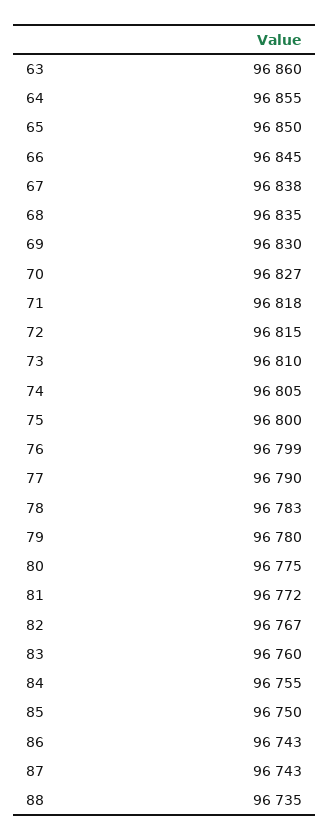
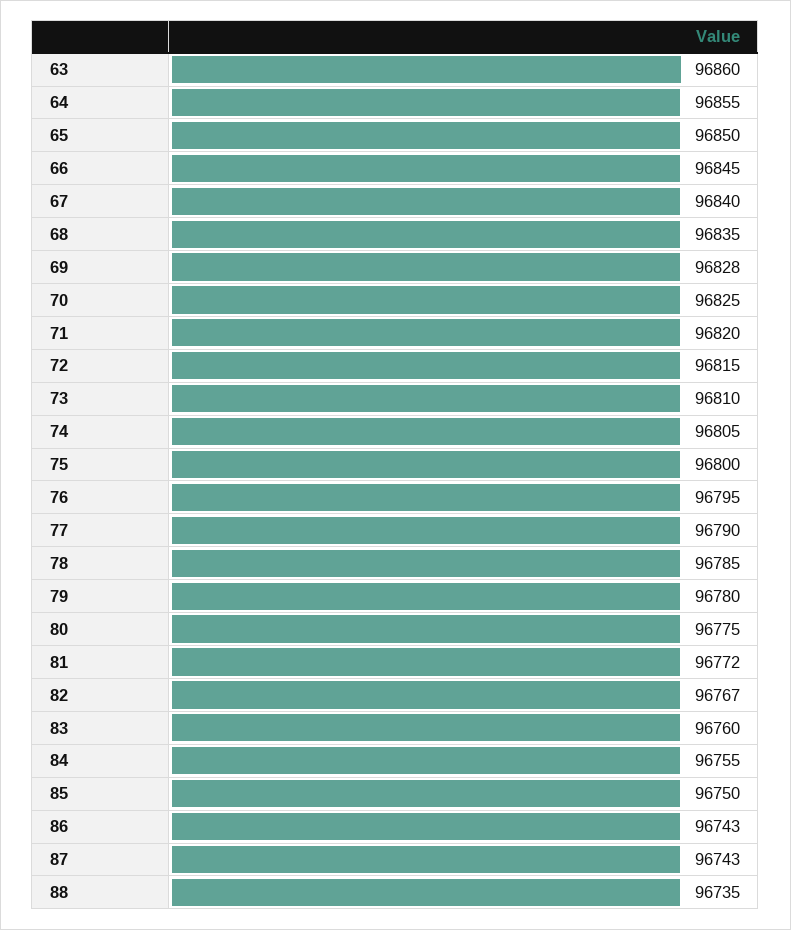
  {
    "63": 96860,
    "64": 96855,
    "65": 96850,
    "66": 96845,
-   "67": 96838,
+   "67": 96840,
    "68": 96835,
-   "69": 96830,
+   "69": 96828,
-   "70": 96827,
+   "70": 96825,
-   "71": 96818,
+   "71": 96820,
    "72": 96815,
    "73": 96810,
    "74": 96805,
    "75": 96800,
-   "76": 96799,
+   "76": 96795,
    "77": 96790,
-   "78": 96783,
+   "78": 96785,
    "79": 96780,
    "80": 96775,
    "81": 96772,
    "82": 96767,
    "83": 96760,
    "84": 96755,
    "85": 96750,
    "86": 96743,
    "87": 96743,
    "88": 96735
  }

